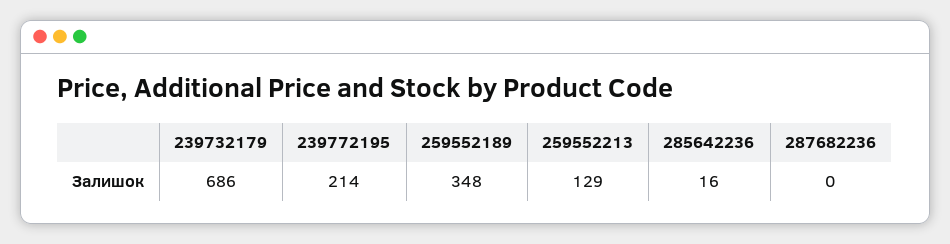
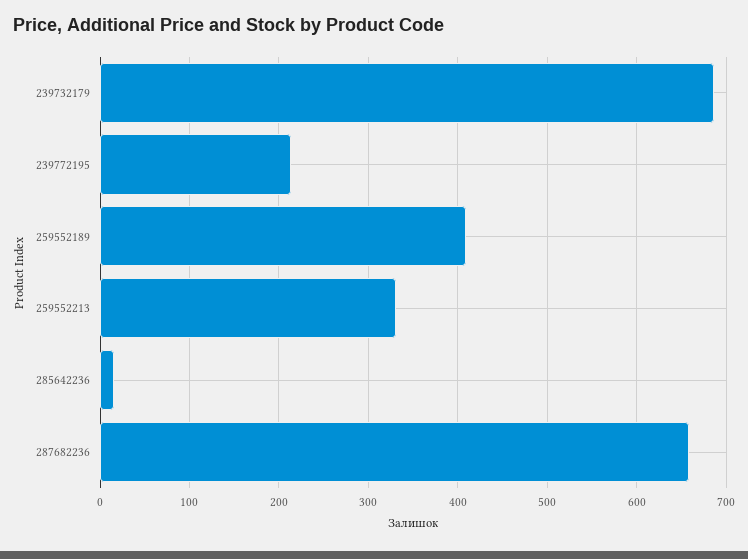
  {
    "239732179": 686,
    "239772195": 214,
-   "259552189": 348,
+   "259552189": 410,
-   "259552213": 129,
+   "259552213": 330,
    "285642236": 16,
-   "287682236": 0
+   "287682236": 660
  }

